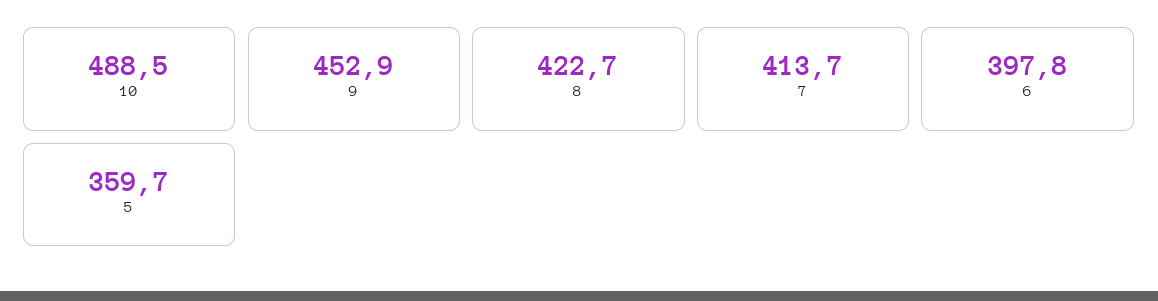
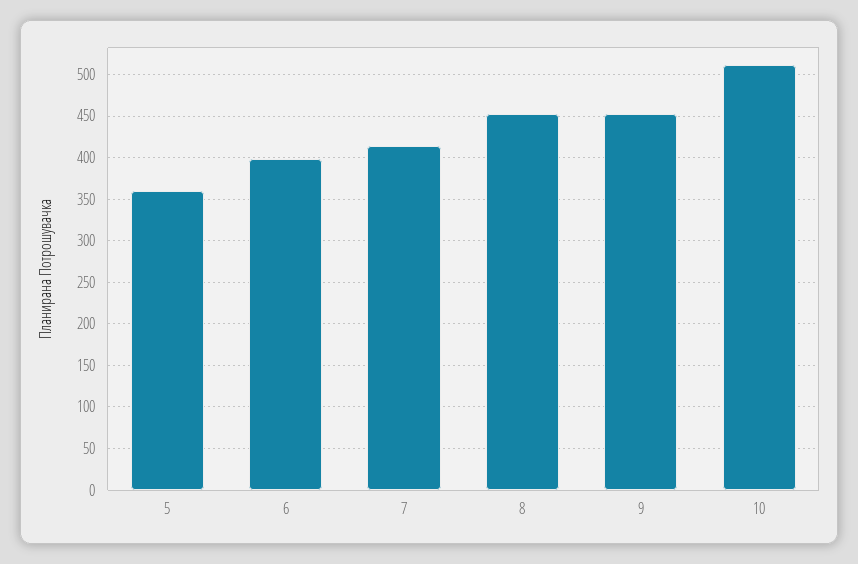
  {
-   "10": 488.5,
+   "10": 510,
    "9": 452.9,
-   "8": 422.7,
+   "8": 450,
    "7": 413.7,
    "6": 397.8,
    "5": 359.7
  }

